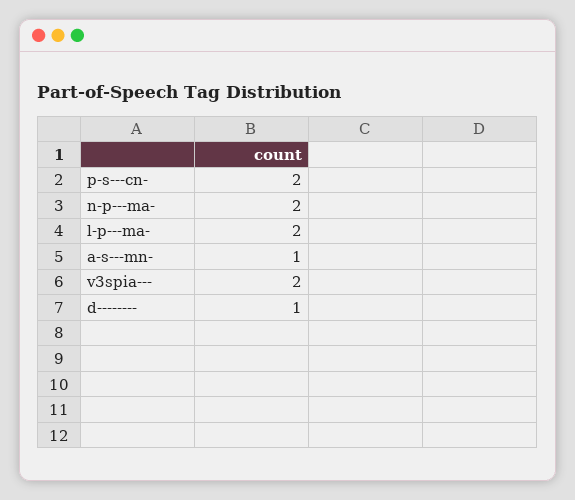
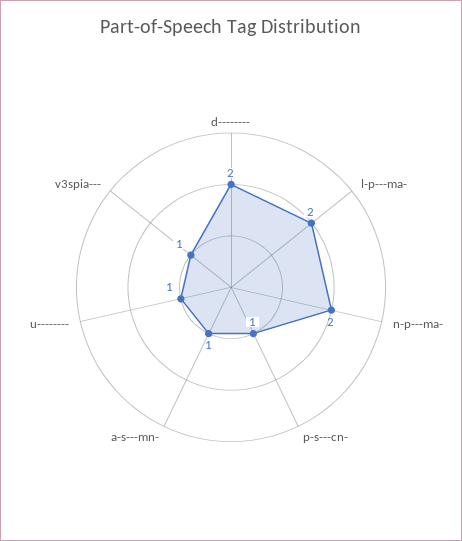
  {
-   "p-s---cn-": 2,
+   "p-s---cn-": 1,
    "n-p---ma-": 2,
    "l-p---ma-": 2,
    "a-s---mn-": 1,
-   "v3spia---": 2,
+   "v3spia---": 1,
-   "d--------": 1
+   "d--------": 2,
+   "u--------": 1
  }

